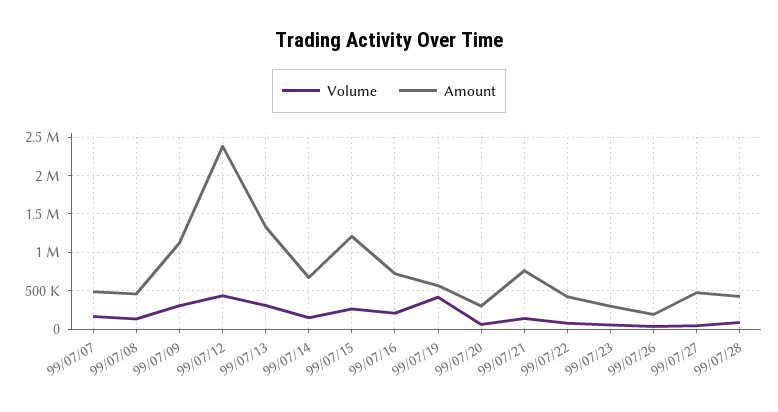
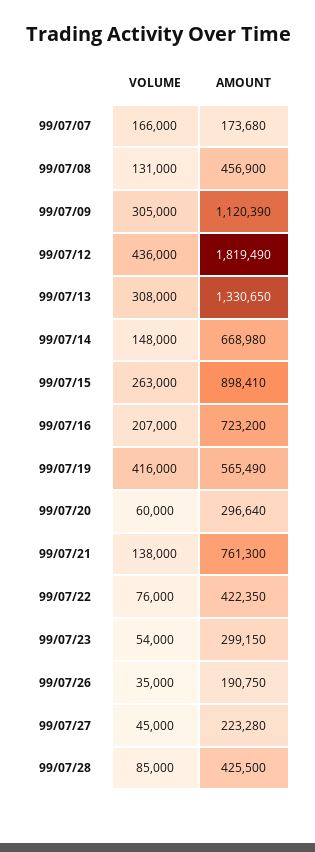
  {
    "Volume": {
      "99/07/07": 166000,
      "99/07/08": 131000,
      "99/07/09": 305000,
      "99/07/12": 436000,
      "99/07/13": 308000,
      "99/07/14": 148000,
      "99/07/15": 263000,
      "99/07/16": 207000,
      "99/07/19": 416000,
      "99/07/20": 60000,
      "99/07/21": 138000,
      "99/07/22": 76000,
      "99/07/23": 54000,
      "99/07/26": 35000,
      "99/07/27": 45000,
      "99/07/28": 85000
    },
    "Amount": {
-     "99/07/07": 500000,
+     "99/07/07": 173680,
      "99/07/08": 456900,
      "99/07/09": 1120390,
-     "99/07/12": 2400000,
+     "99/07/12": 1819490,
      "99/07/13": 1330650,
      "99/07/14": 668980,
-     "99/07/15": 1200000,
+     "99/07/15": 898410,
      "99/07/16": 723200,
      "99/07/19": 565490,
      "99/07/20": 296640,
      "99/07/21": 761300,
      "99/07/22": 422350,
      "99/07/23": 299150,
      "99/07/26": 190750,
-     "99/07/27": 500000,
+     "99/07/27": 223280,
      "99/07/28": 425500
    }
  }

